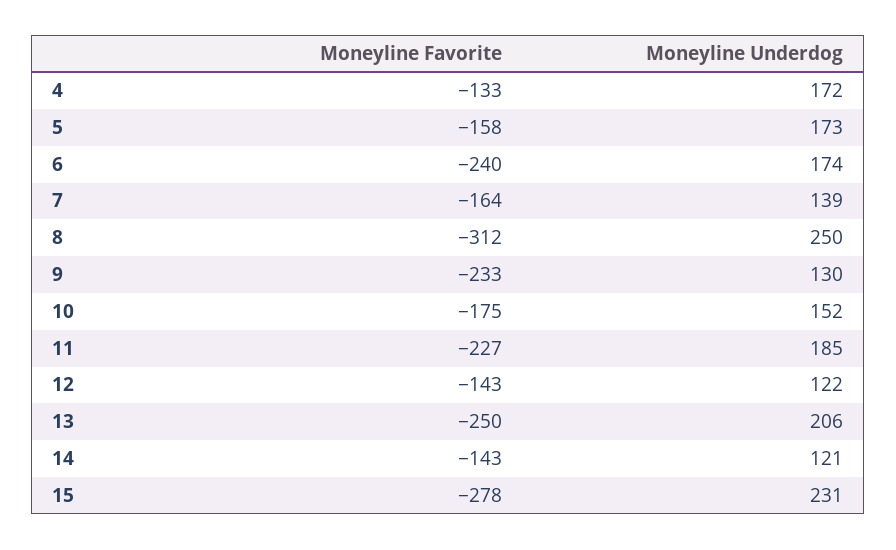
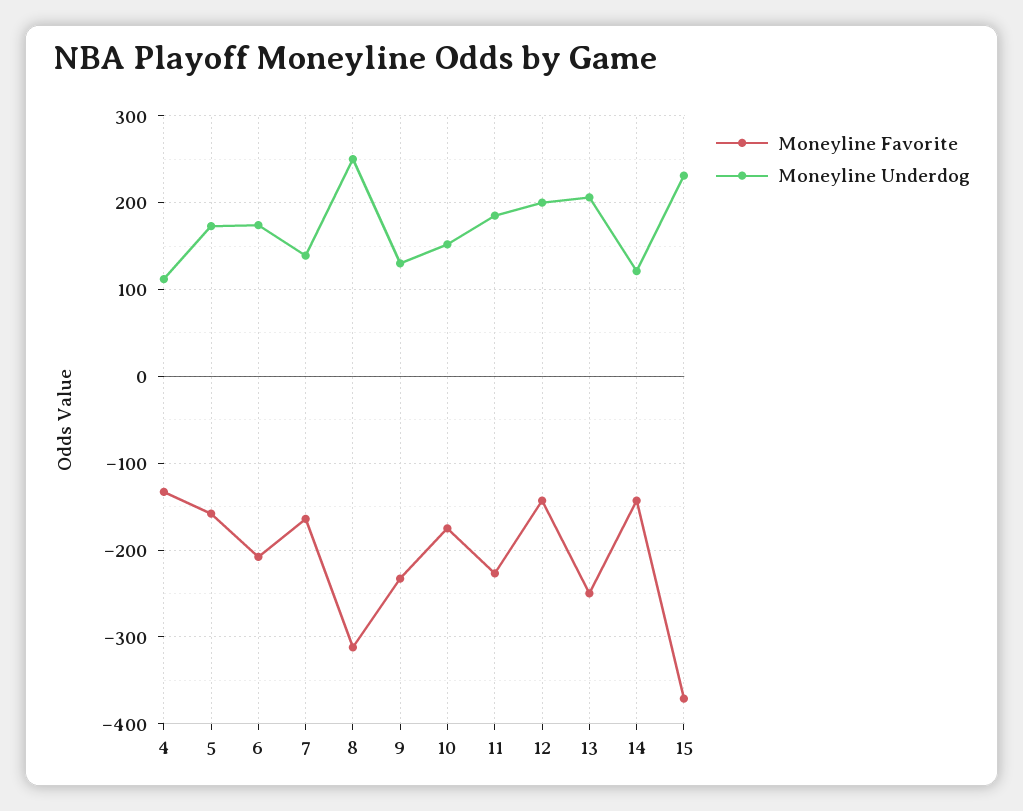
  {
    "Moneyline Favorite": {
      "4": -133,
      "5": -158,
-     "6": -240,
+     "6": -210,
      "7": -164,
      "8": -312,
      "9": -233,
      "10": -175,
      "11": -227,
      "12": -143,
      "13": -250,
      "14": -143,
-     "15": -278
+     "15": -370
    },
    "Moneyline Underdog": {
-     "4": 172,
+     "4": 110,
      "5": 173,
      "6": 174,
      "7": 139,
      "8": 250,
      "9": 130,
      "10": 152,
      "11": 185,
-     "12": 122,
+     "12": 200,
      "13": 206,
      "14": 121,
      "15": 231
    }
  }

